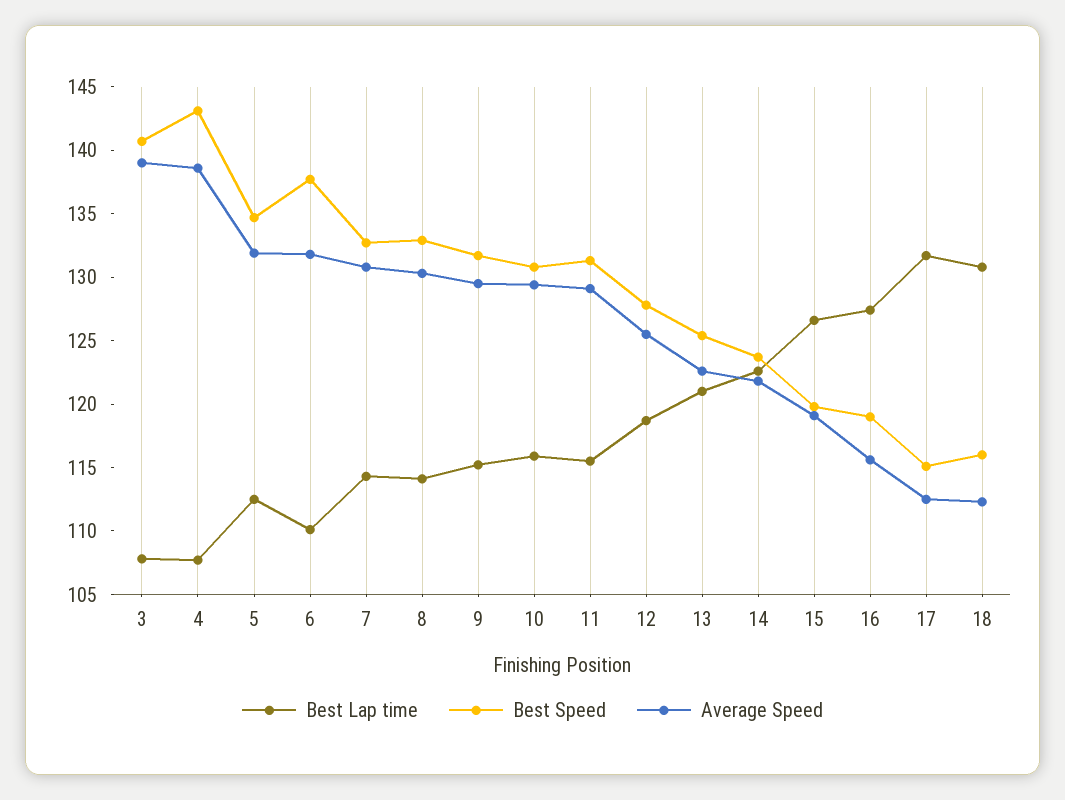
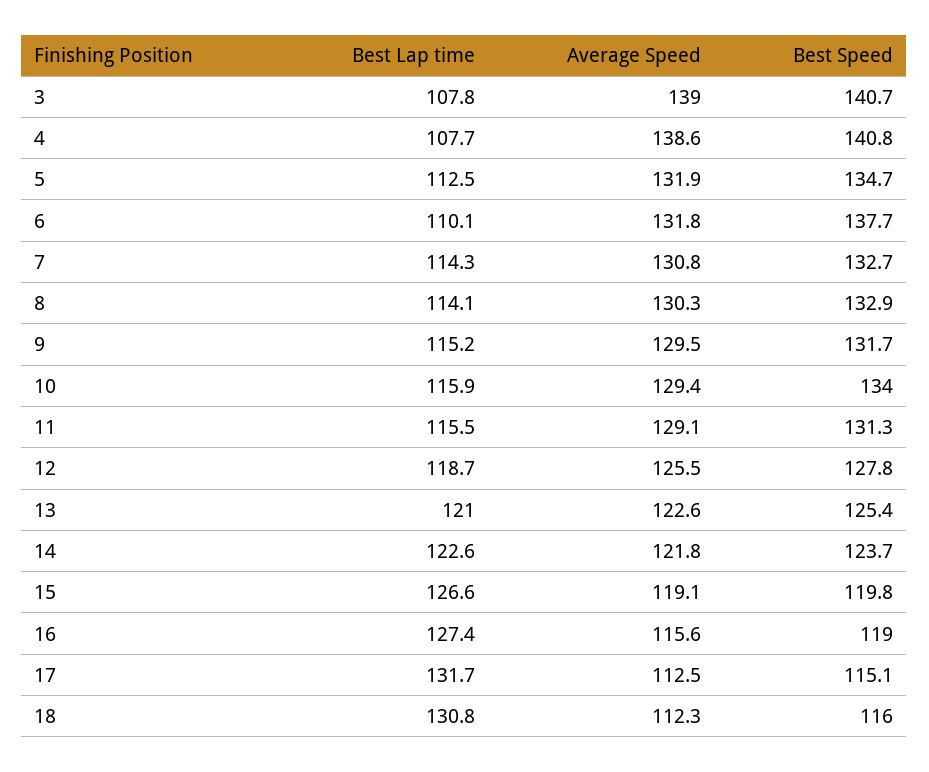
  {
    "Best Lap time": {
      "3": 107.8,
      "4": 107.7,
      "5": 112.5,
      "6": 110.1,
      "7": 114.3,
      "8": 114.1,
      "9": 115.2,
      "10": 115.9,
      "11": 115.5,
      "12": 118.7,
      "13": 121,
      "14": 122.6,
      "15": 126.6,
      "16": 127.4,
      "17": 131.7,
      "18": 130.8
    },
    "Best Speed": {
      "3": 140.7,
-     "4": 143,
+     "4": 140.8,
      "5": 134.7,
      "6": 137.7,
      "7": 132.7,
      "8": 132.9,
      "9": 131.7,
-     "10": 131,
+     "10": 134,
      "11": 131.3,
      "12": 127.8,
      "13": 125.4,
      "14": 123.7,
      "15": 119.8,
      "16": 119,
      "17": 115.1,
      "18": 116
    },
    "Average Speed": {
      "3": 139,
      "4": 138.6,
      "5": 131.9,
      "6": 131.8,
      "7": 130.8,
      "8": 130.3,
      "9": 129.5,
      "10": 129.4,
      "11": 129.1,
      "12": 125.5,
      "13": 122.6,
      "14": 121.8,
      "15": 119.1,
      "16": 115.6,
      "17": 112.5,
      "18": 112.3
    }
  }

